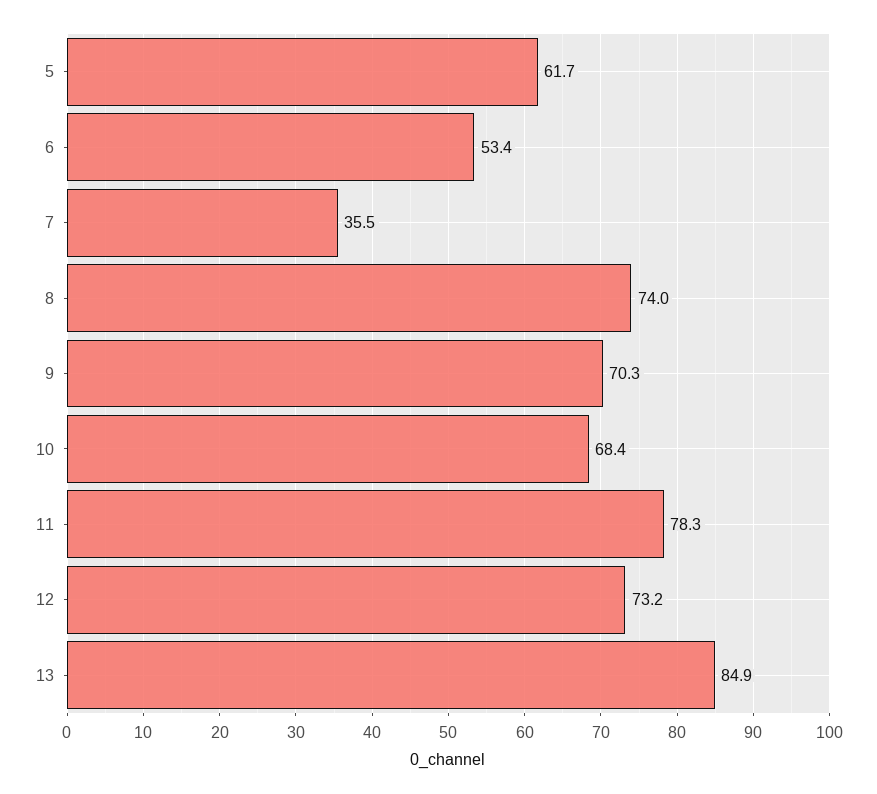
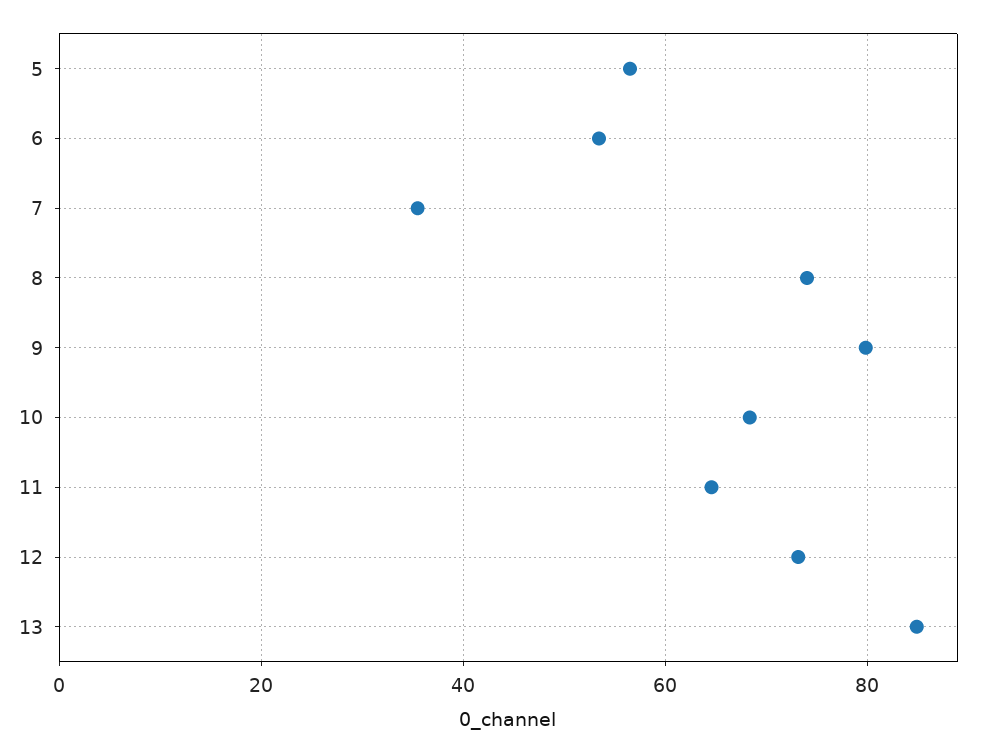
  {
-   "5": 61.7,
+   "5": 56,
    "6": 53.4,
    "7": 35.5,
    "8": 74,
-   "9": 70.3,
+   "9": 80,
    "10": 68.4,
-   "11": 78.3,
+   "11": 64,
    "12": 73.2,
    "13": 84.9
  }

